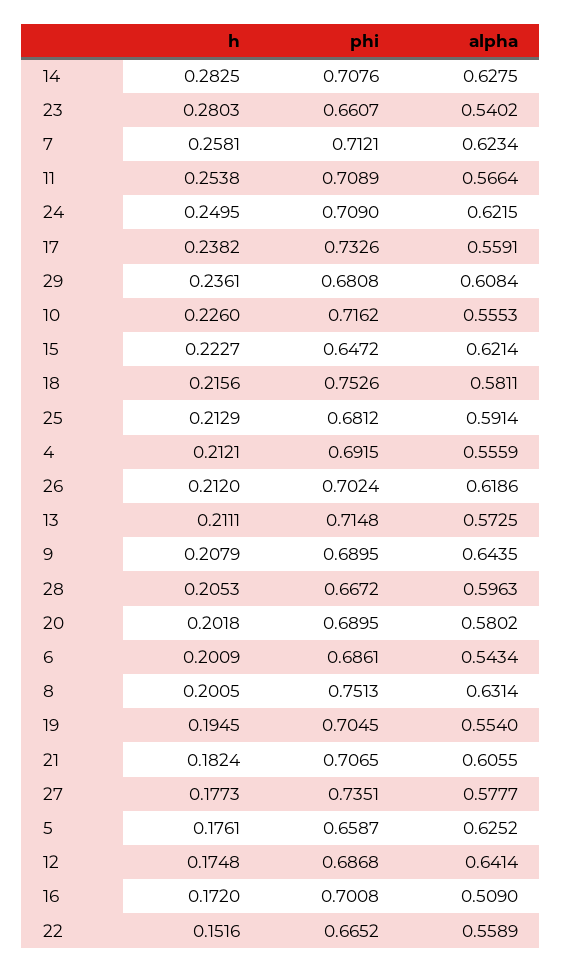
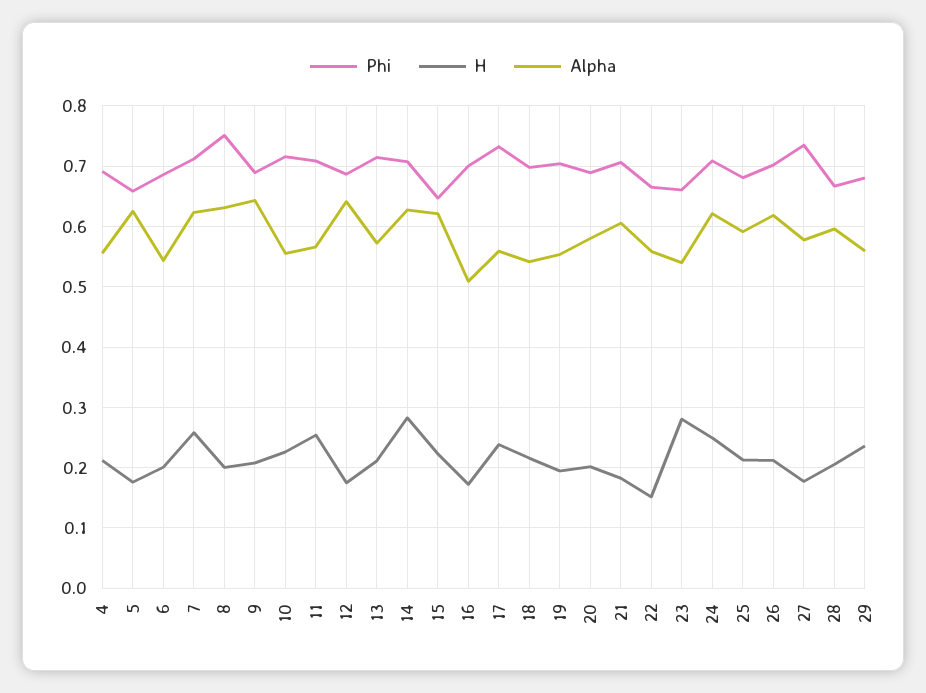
  {
    "h": {
      "14": 0.2825,
      "23": 0.2803,
      "7": 0.2581,
      "11": 0.2538,
      "24": 0.2495,
      "17": 0.2382,
      "29": 0.2361,
      "10": 0.226,
      "15": 0.2227,
      "18": 0.2156,
      "25": 0.2129,
      "4": 0.2121,
      "26": 0.212,
      "13": 0.2111,
      "9": 0.2079,
      "28": 0.2053,
      "20": 0.2018,
      "6": 0.2009,
      "8": 0.2005,
      "19": 0.1945,
      "21": 0.1824,
      "27": 0.1773,
      "5": 0.1761,
      "12": 0.1748,
      "16": 0.172,
      "22": 0.1516
    },
    "phi": {
      "14": 0.7076,
      "23": 0.6607,
      "7": 0.7121,
      "11": 0.7089,
      "24": 0.709,
      "17": 0.7326,
      "29": 0.6808,
      "10": 0.7162,
      "15": 0.6472,
-     "18": 0.7526,
+     "18": 0.7,
      "25": 0.6812,
      "4": 0.6915,
      "26": 0.7024,
      "13": 0.7148,
      "9": 0.6895,
      "28": 0.6672,
      "20": 0.6895,
      "6": 0.6861,
      "8": 0.7513,
      "19": 0.7045,
      "21": 0.7065,
      "27": 0.7351,
      "5": 0.6587,
      "12": 0.6868,
      "16": 0.7008,
      "22": 0.6652
    },
    "alpha": {
      "14": 0.6275,
      "23": 0.5402,
      "7": 0.6234,
      "11": 0.5664,
      "24": 0.6215,
      "17": 0.5591,
-     "29": 0.6084,
+     "29": 0.56,
      "10": 0.5553,
      "15": 0.6214,
-     "18": 0.5811,
+     "18": 0.54,
      "25": 0.5914,
      "4": 0.5559,
      "26": 0.6186,
      "13": 0.5725,
      "9": 0.6435,
      "28": 0.5963,
      "20": 0.5802,
      "6": 0.5434,
      "8": 0.6314,
      "19": 0.554,
      "21": 0.6055,
      "27": 0.5777,
      "5": 0.6252,
      "12": 0.6414,
      "16": 0.509,
      "22": 0.5589
    }
  }

